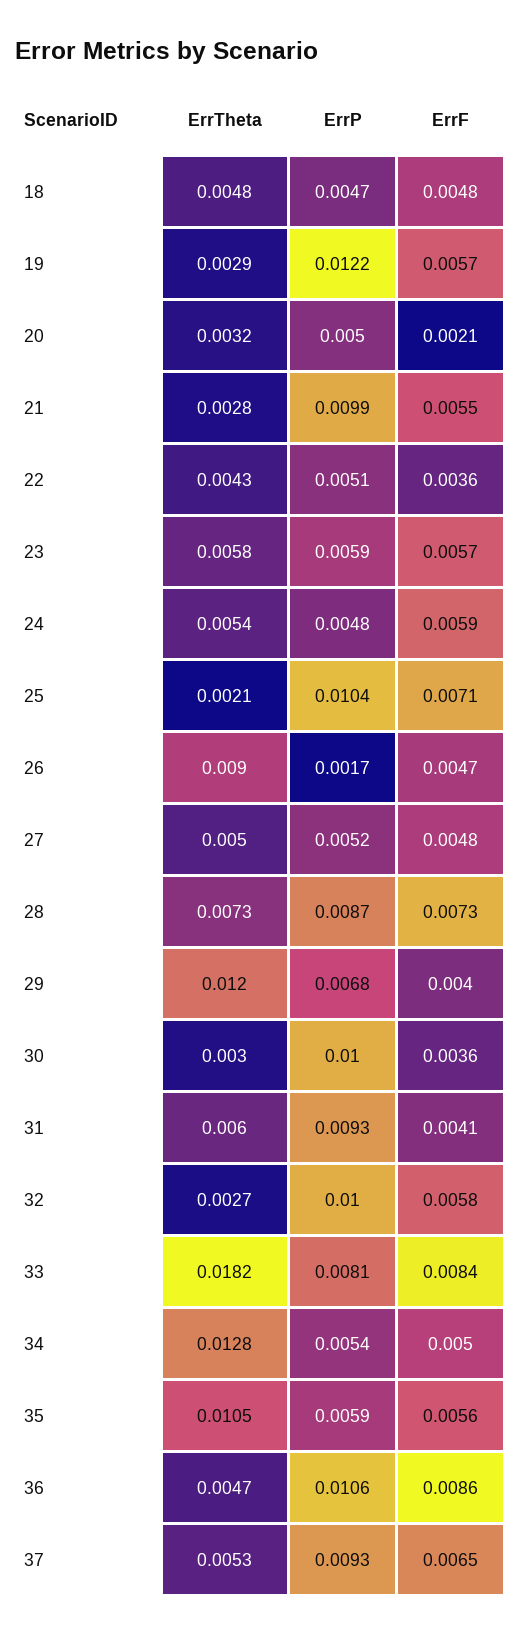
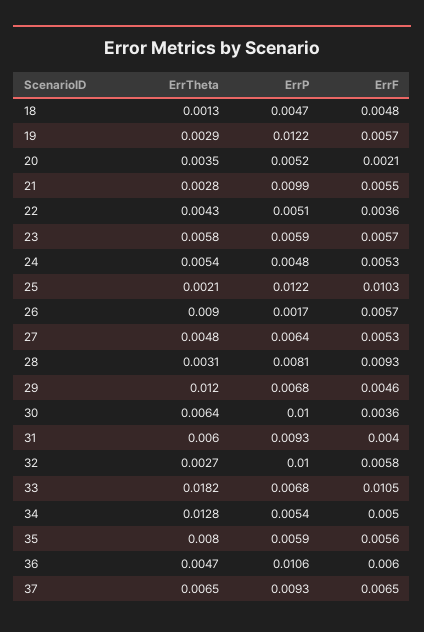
  {
    "ErrTheta": {
-     "18": 0.0048,
+     "18": 0.0013,
      "19": 0.0029,
-     "20": 0.0032,
+     "20": 0.0035,
      "21": 0.0028,
      "22": 0.0043,
      "23": 0.0058,
      "24": 0.0054,
      "25": 0.0021,
      "26": 0.009,
-     "27": 0.005,
+     "27": 0.0048,
-     "28": 0.0073,
+     "28": 0.0031,
      "29": 0.012,
-     "30": 0.003,
+     "30": 0.0064,
      "31": 0.006,
      "32": 0.0027,
      "33": 0.0182,
      "34": 0.0128,
-     "35": 0.0105,
+     "35": 0.008,
      "36": 0.0047,
-     "37": 0.0053
+     "37": 0.0065
    },
    "ErrP": {
      "18": 0.0047,
      "19": 0.0122,
-     "20": 0.005,
+     "20": 0.0052,
      "21": 0.0099,
      "22": 0.0051,
      "23": 0.0059,
      "24": 0.0048,
-     "25": 0.0104,
+     "25": 0.0122,
      "26": 0.0017,
-     "27": 0.0052,
+     "27": 0.0064,
-     "28": 0.0087,
+     "28": 0.0081,
      "29": 0.0068,
      "30": 0.01,
      "31": 0.0093,
      "32": 0.01,
-     "33": 0.0081,
+     "33": 0.0068,
      "34": 0.0054,
      "35": 0.0059,
      "36": 0.0106,
      "37": 0.0093
    },
    "ErrF": {
      "18": 0.0048,
      "19": 0.0057,
      "20": 0.0021,
      "21": 0.0055,
      "22": 0.0036,
      "23": 0.0057,
-     "24": 0.0059,
+     "24": 0.0053,
-     "25": 0.0071,
+     "25": 0.0103,
-     "26": 0.0047,
+     "26": 0.0057,
-     "27": 0.0048,
+     "27": 0.0053,
-     "28": 0.0073,
+     "28": 0.0093,
-     "29": 0.004,
+     "29": 0.0046,
      "30": 0.0036,
-     "31": 0.0041,
+     "31": 0.004,
      "32": 0.0058,
-     "33": 0.0084,
+     "33": 0.0105,
      "34": 0.005,
      "35": 0.0056,
-     "36": 0.0086,
+     "36": 0.006,
      "37": 0.0065
    }
  }

